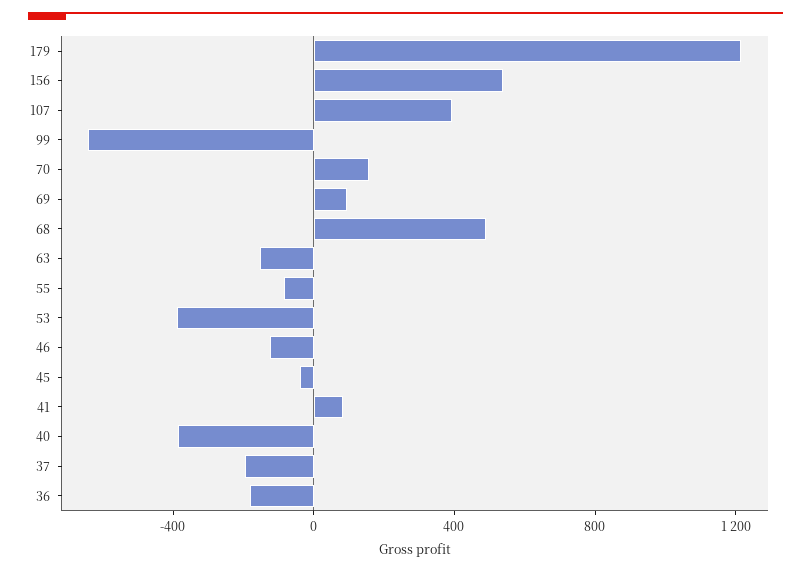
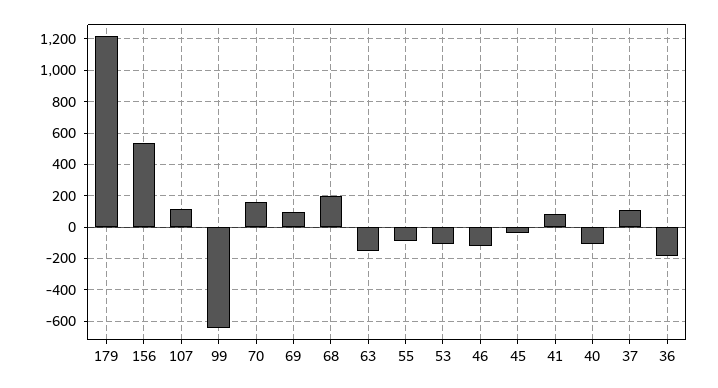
  {
    "179": 1200,
    "156": 550,
-   "107": 400,
+   "107": 100,
    "99": -650,
    "70": 150,
    "69": 100,
-   "68": 500,
+   "68": 200,
    "63": -150,
    "55": -100,
-   "53": -400,
+   "53": -100,
    "46": -100,
    "45": -50,
    "41": 100,
-   "40": -400,
+   "40": -100,
-   "37": -200,
+   "37": 100,
    "36": -200
  }

